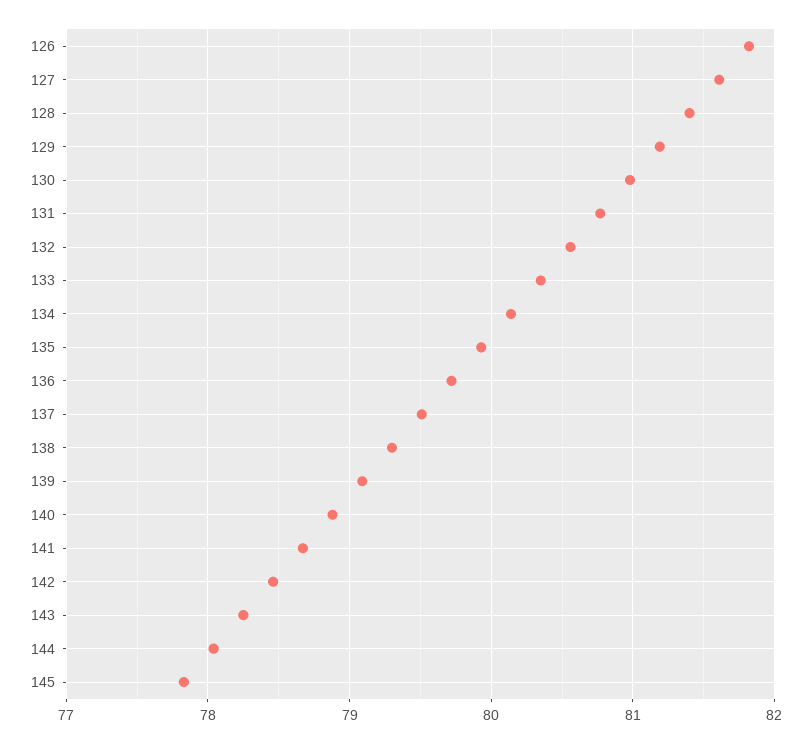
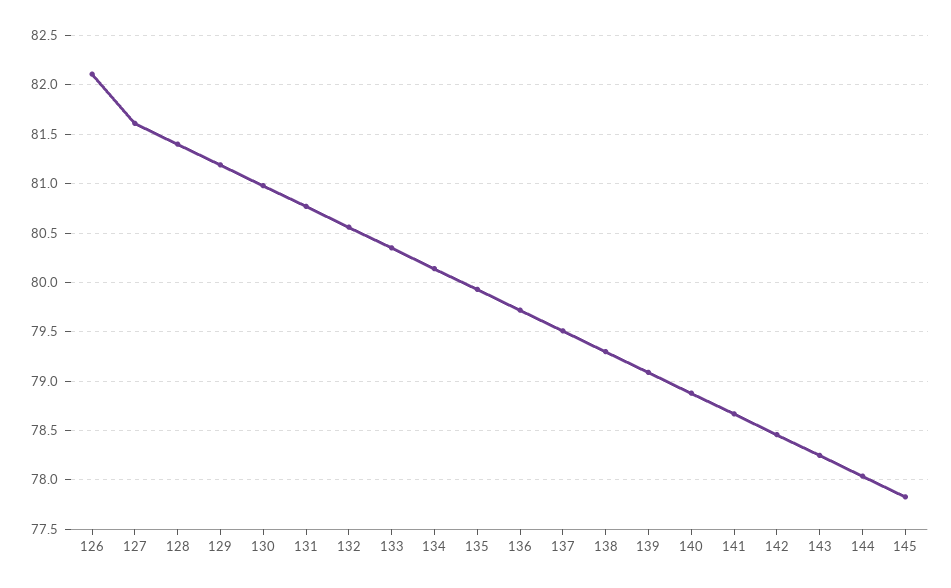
  {
-   "126": 81.8,
+   "126": 82.1,
    "127": 81.6,
    "128": 81.4,
    "129": 81.2,
    "130": 81,
    "131": 80.8,
    "132": 80.6,
    "133": 80.4,
    "134": 80.1,
    "135": 79.9,
    "136": 79.7,
    "137": 79.5,
    "138": 79.3,
    "139": 79.1,
    "140": 78.9,
    "141": 78.7,
    "142": 78.5,
    "143": 78.3,
    "144": 78,
    "145": 77.8
  }

